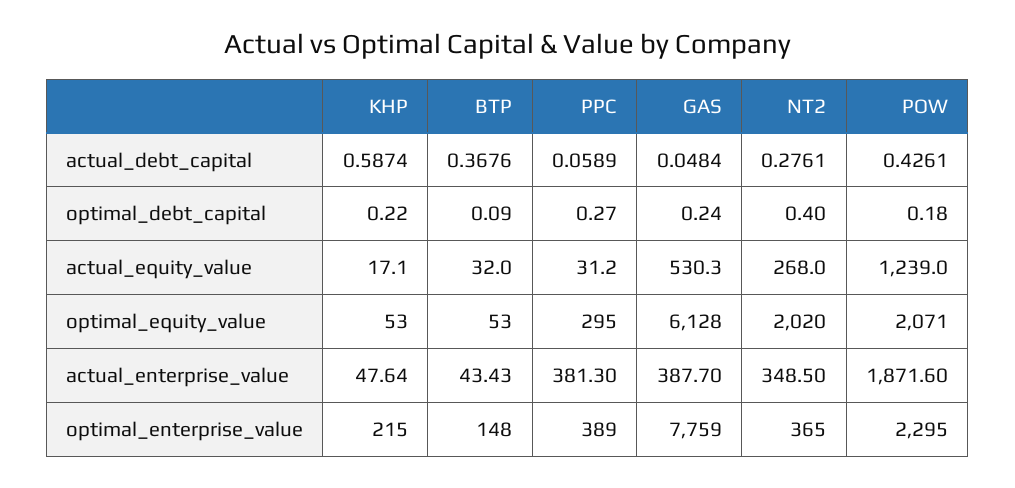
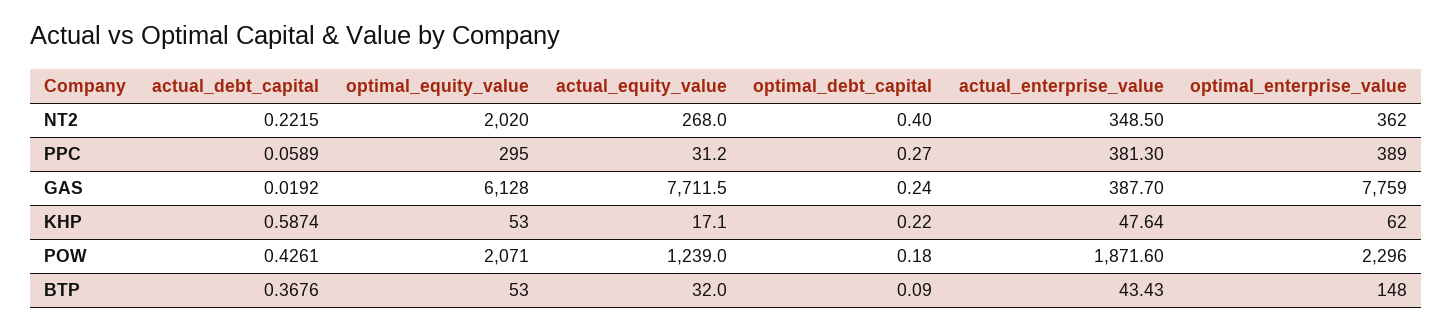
  {
    "KHP": {
      "actual_debt_capital": 0.5874,
      "optimal_debt_capital": 0.22,
      "actual_equity_value": 17.1,
      "optimal_equity_value": 53,
      "actual_enterprise_value": 47.64,
-     "optimal_enterprise_value": 215
+     "optimal_enterprise_value": 62
    },
    "BTP": {
      "actual_debt_capital": 0.3676,
      "optimal_debt_capital": 0.09,
      "actual_equity_value": 32,
      "optimal_equity_value": 53,
      "actual_enterprise_value": 43.43,
      "optimal_enterprise_value": 148
    },
    "PPC": {
      "actual_debt_capital": 0.0589,
      "optimal_debt_capital": 0.27,
      "actual_equity_value": 31.2,
      "optimal_equity_value": 295,
      "actual_enterprise_value": 381.3,
      "optimal_enterprise_value": 389
    },
    "GAS": {
-     "actual_debt_capital": 0.0484,
+     "actual_debt_capital": 0.0192,
      "optimal_debt_capital": 0.24,
-     "actual_equity_value": 530.3,
+     "actual_equity_value": 7711.5,
      "optimal_equity_value": 6128,
      "actual_enterprise_value": 387.7,
      "optimal_enterprise_value": 7759
    },
    "NT2": {
-     "actual_debt_capital": 0.2761,
+     "actual_debt_capital": 0.2215,
      "optimal_debt_capital": 0.4,
      "actual_equity_value": 268,
      "optimal_equity_value": 2020,
      "actual_enterprise_value": 348.5,
-     "optimal_enterprise_value": 365
+     "optimal_enterprise_value": 362
    },
    "POW": {
      "actual_debt_capital": 0.4261,
      "optimal_debt_capital": 0.18,
      "actual_equity_value": 1239,
      "optimal_equity_value": 2071,
      "actual_enterprise_value": 1871.6,
-     "optimal_enterprise_value": 2295
+     "optimal_enterprise_value": 2296
    }
  }

